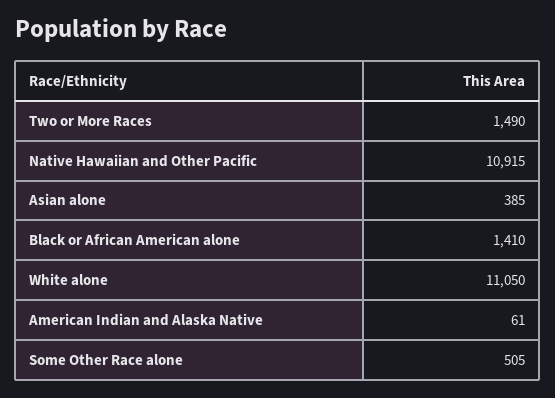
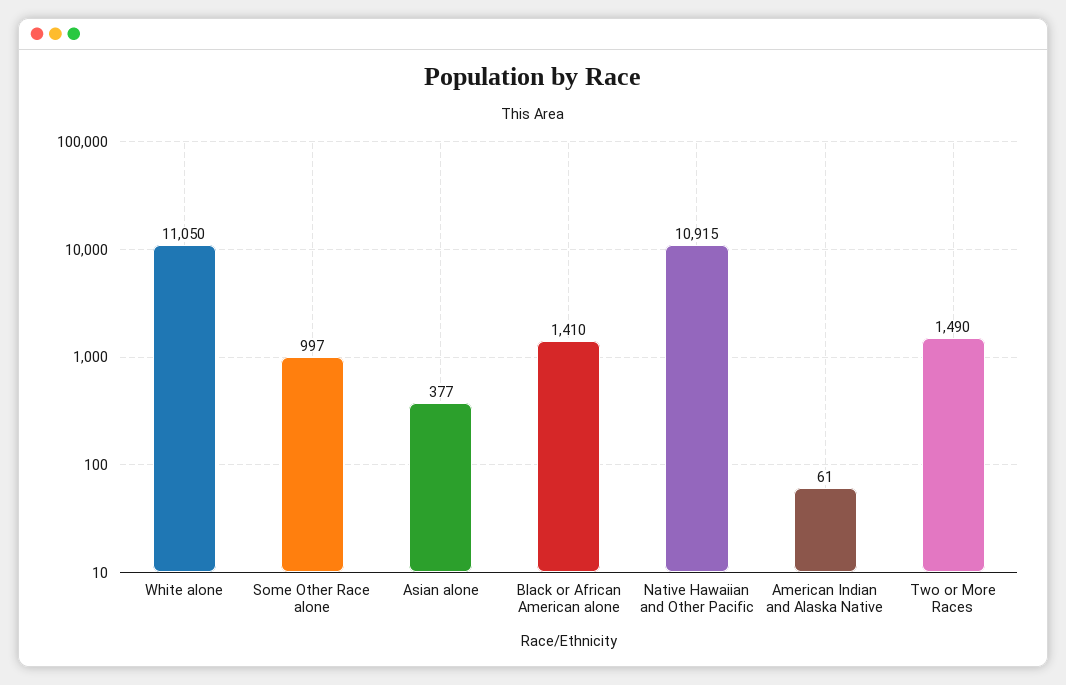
  {
    "Two or More Races": 1490,
    "Native Hawaiian and Other Pacific": 10915,
-   "Asian alone": 385,
+   "Asian alone": 377,
    "Black or African American alone": 1410,
    "White alone": 11050,
    "American Indian and Alaska Native": 61,
-   "Some Other Race alone": 505
+   "Some Other Race alone": 997
  }

